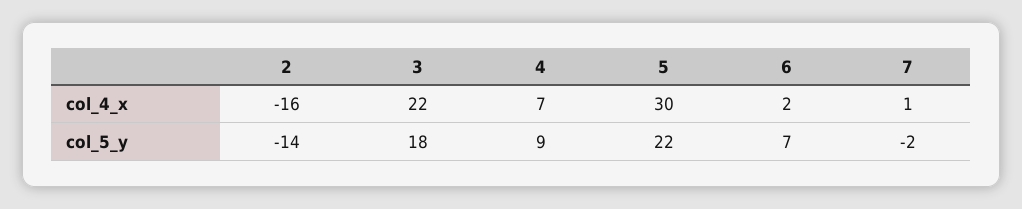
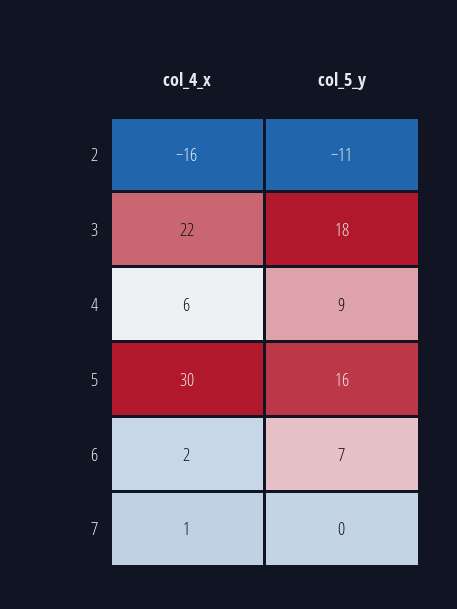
  {
    "2": {
      "col_4_x": -16,
-     "col_5_y": -14
+     "col_5_y": -11
    },
    "3": {
      "col_4_x": 22,
      "col_5_y": 18
    },
    "4": {
-     "col_4_x": 7,
+     "col_4_x": 6,
      "col_5_y": 9
    },
    "5": {
      "col_4_x": 30,
-     "col_5_y": 22
+     "col_5_y": 16
    },
    "6": {
      "col_4_x": 2,
      "col_5_y": 7
    },
    "7": {
      "col_4_x": 1,
-     "col_5_y": -2
+     "col_5_y": 0
    }
  }

